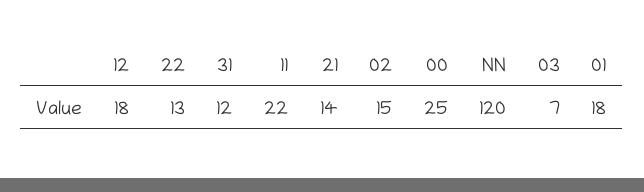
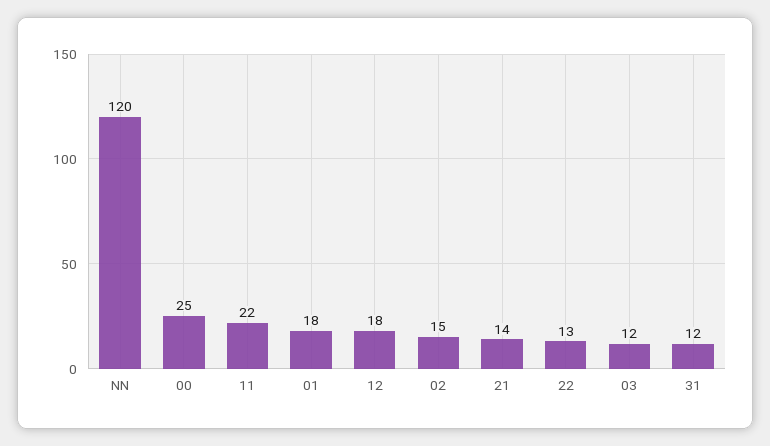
  {
    "12": 18,
    "22": 13,
    "31": 12,
    "11": 22,
    "21": 14,
    "02": 15,
    "00": 25,
    "NN": 120,
-   "03": 7,
+   "03": 12,
    "01": 18
  }

